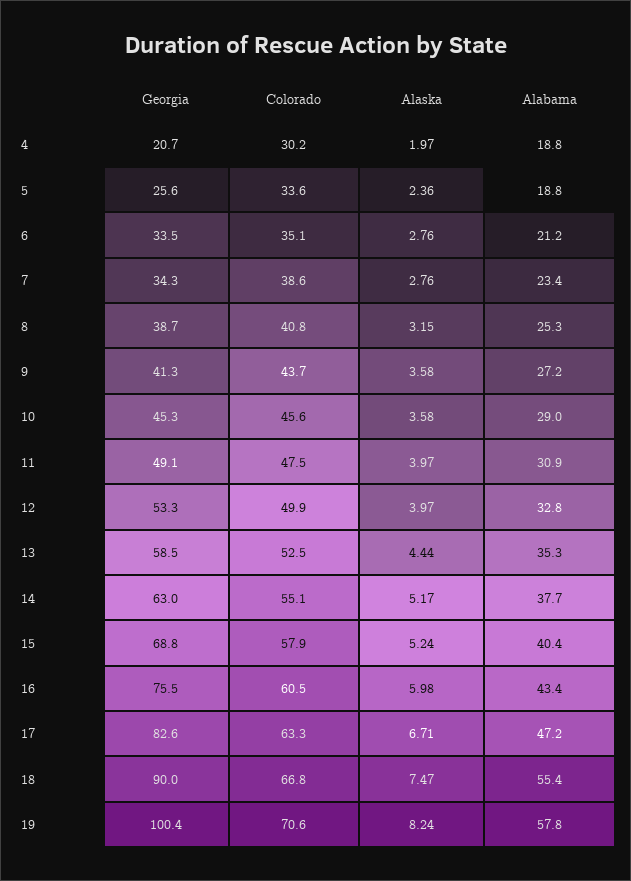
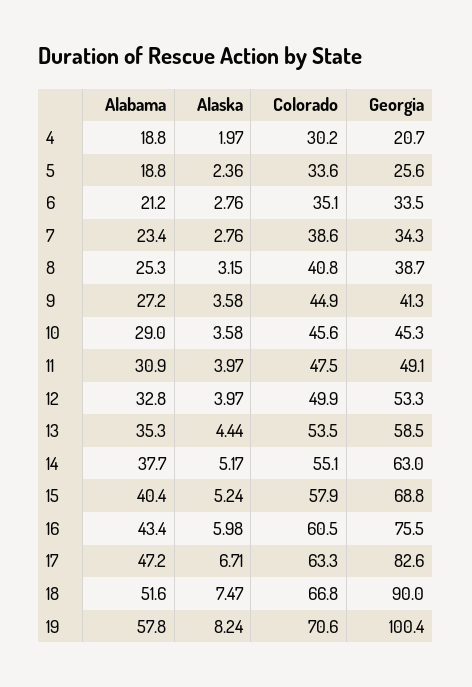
  {
    "Georgia": {
      "4": 20.7,
      "5": 25.6,
      "6": 33.5,
      "7": 34.3,
      "8": 38.7,
      "9": 41.3,
      "10": 45.3,
      "11": 49.1,
      "12": 53.3,
      "13": 58.5,
      "14": 63,
      "15": 68.8,
      "16": 75.5,
      "17": 82.6,
      "18": 90,
      "19": 100.4
    },
    "Colorado": {
      "4": 30.2,
      "5": 33.6,
      "6": 35.1,
      "7": 38.6,
      "8": 40.8,
-     "9": 43.7,
+     "9": 44.9,
      "10": 45.6,
      "11": 47.5,
      "12": 49.9,
-     "13": 52.5,
+     "13": 53.5,
      "14": 55.1,
      "15": 57.9,
      "16": 60.5,
      "17": 63.3,
      "18": 66.8,
      "19": 70.6
    },
    "Alaska": {
      "4": 1.97,
      "5": 2.36,
      "6": 2.76,
      "7": 2.76,
      "8": 3.15,
      "9": 3.58,
      "10": 3.58,
      "11": 3.97,
      "12": 3.97,
      "13": 4.44,
      "14": 5.17,
      "15": 5.24,
      "16": 5.98,
      "17": 6.71,
      "18": 7.47,
      "19": 8.24
    },
    "Alabama": {
      "4": 18.8,
      "5": 18.8,
      "6": 21.2,
      "7": 23.4,
      "8": 25.3,
      "9": 27.2,
      "10": 29,
      "11": 30.9,
      "12": 32.8,
      "13": 35.3,
      "14": 37.7,
      "15": 40.4,
      "16": 43.4,
      "17": 47.2,
-     "18": 55.4,
+     "18": 51.6,
      "19": 57.8
    }
  }

